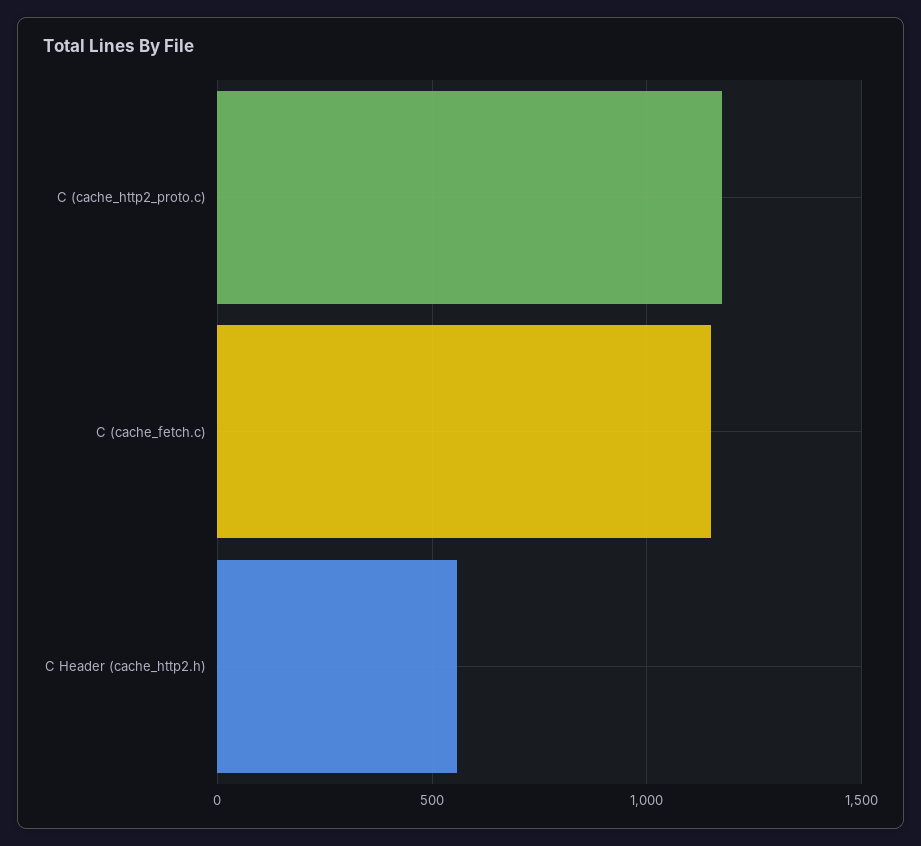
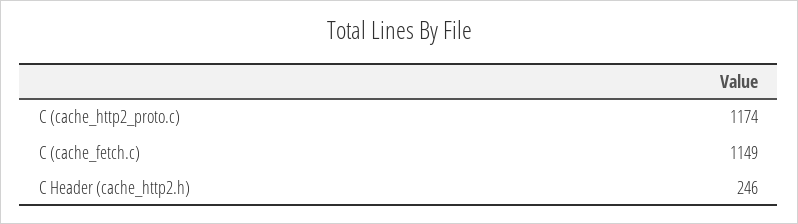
  {
    "C (cache_http2_proto.c)": 1174,
    "C (cache_fetch.c)": 1149,
-   "C Header (cache_http2.h)": 550
+   "C Header (cache_http2.h)": 246
  }

